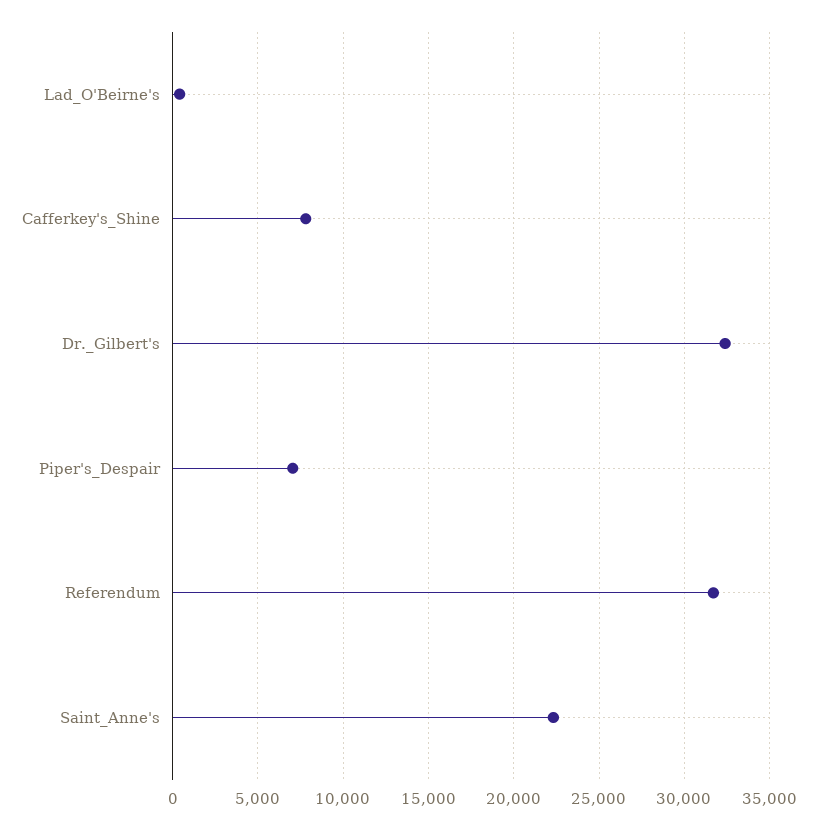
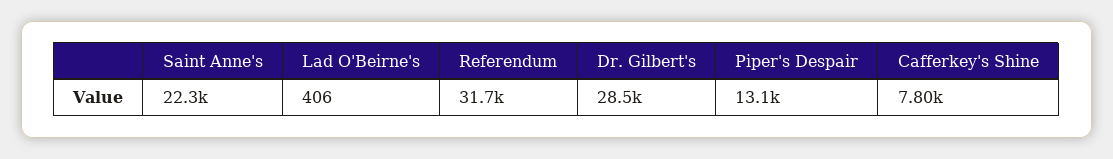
  {
    "Lad_O'Beirne's": 406,
    "Cafferkey's_Shine": 7800,
-   "Dr._Gilbert's": 32500,
+   "Dr._Gilbert's": 28500,
-   "Piper's_Despair": 7000,
+   "Piper's_Despair": 13100,
    "Referendum": 31700,
    "Saint_Anne's": 22300
  }

